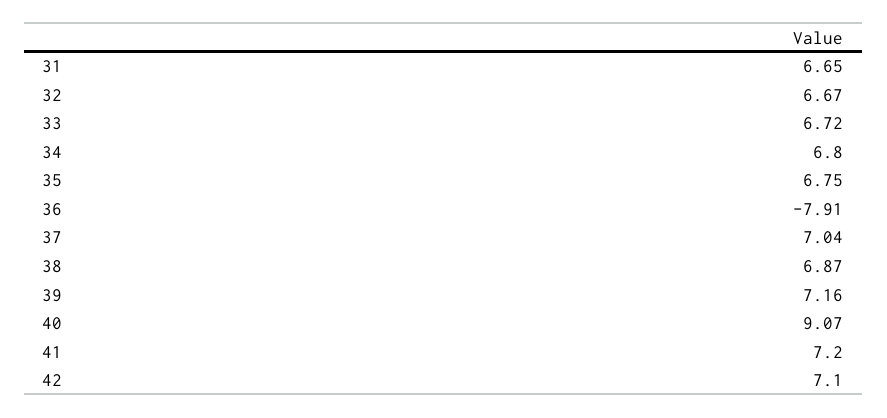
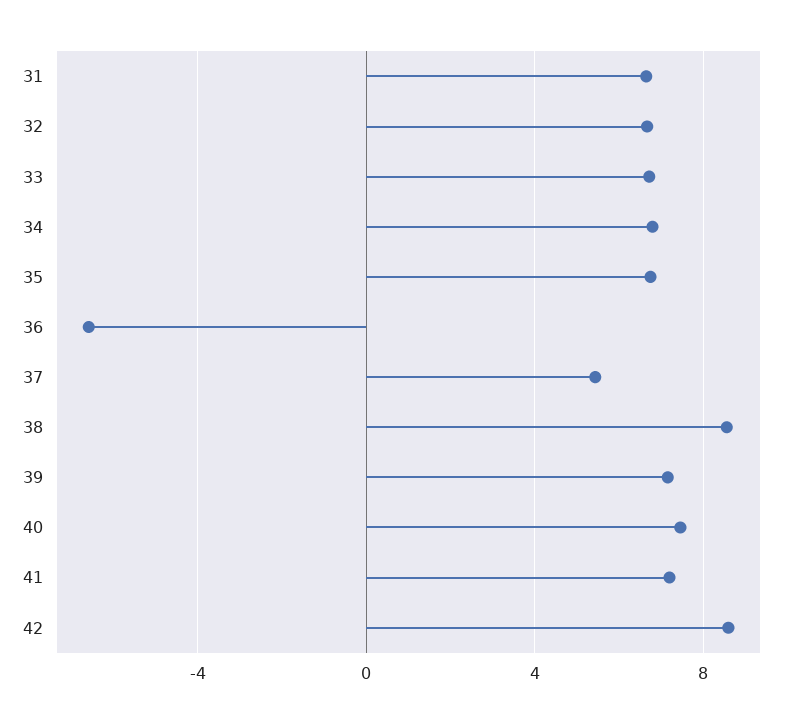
  {
    "31": 6.65,
    "32": 6.67,
    "33": 6.72,
    "34": 6.8,
    "35": 6.75,
-   "36": -7.91,
+   "36": -6.5,
-   "37": 7.04,
+   "37": 5.5,
-   "38": 6.87,
+   "38": 8.5,
    "39": 7.16,
-   "40": 9.07,
+   "40": 7.5,
    "41": 7.2,
-   "42": 7.1
+   "42": 8.5
  }

